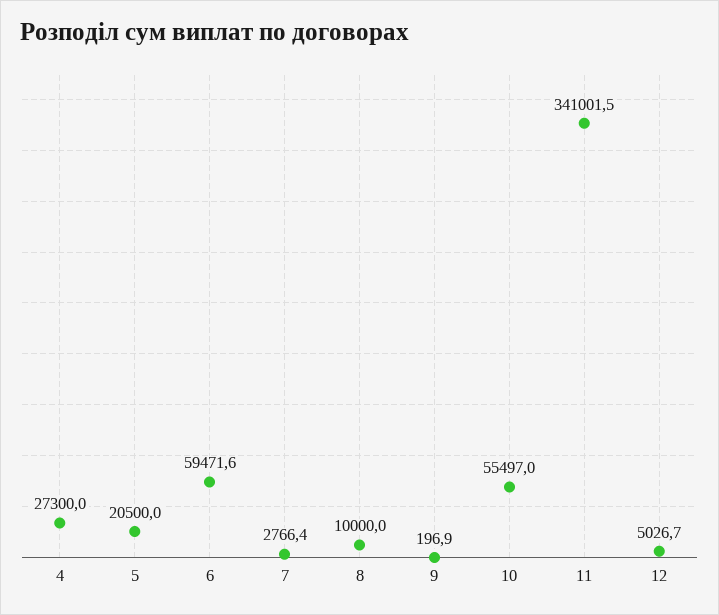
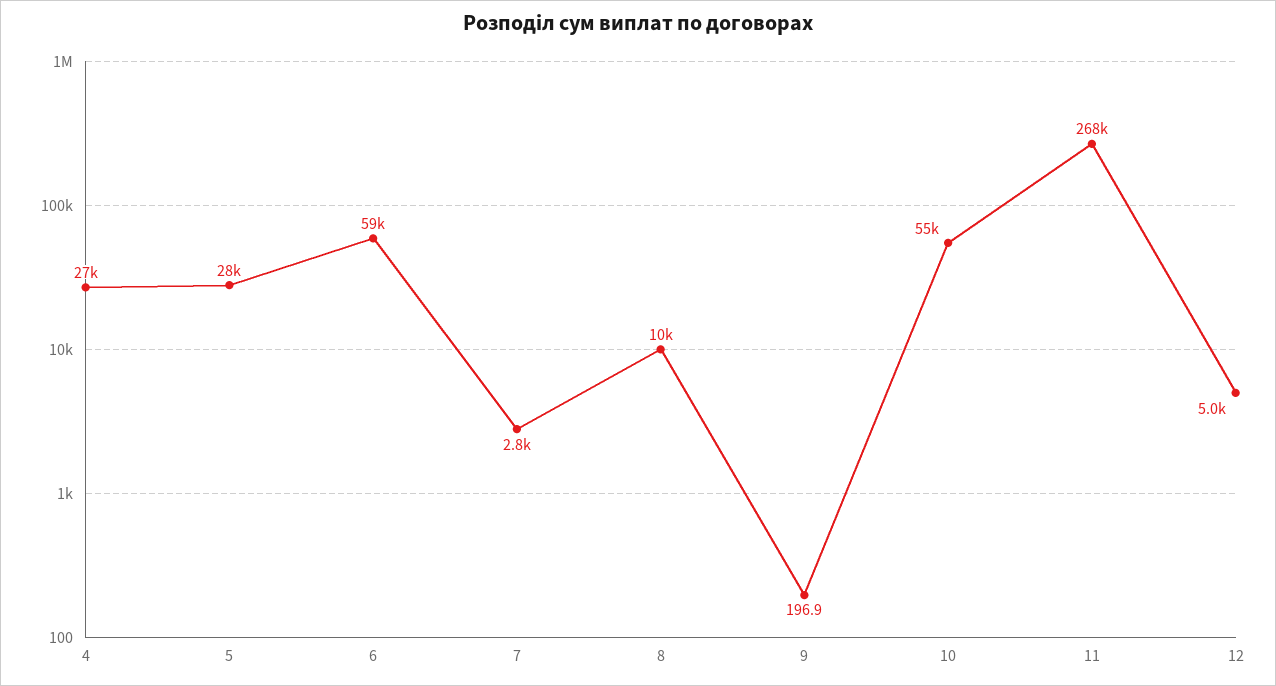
  {
    "4": 27300,
-   "5": 20500,
+   "5": 28000,
    "6": 59471.6,
    "7": 2766.4,
    "8": 10000,
    "9": 196.9,
    "10": 55497,
-   "11": 341001.5,
+   "11": 268000,
    "12": 5026.7
  }

